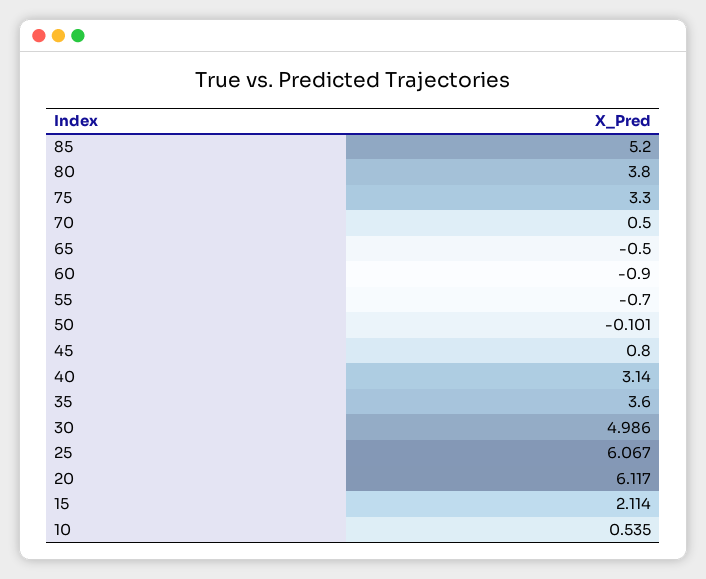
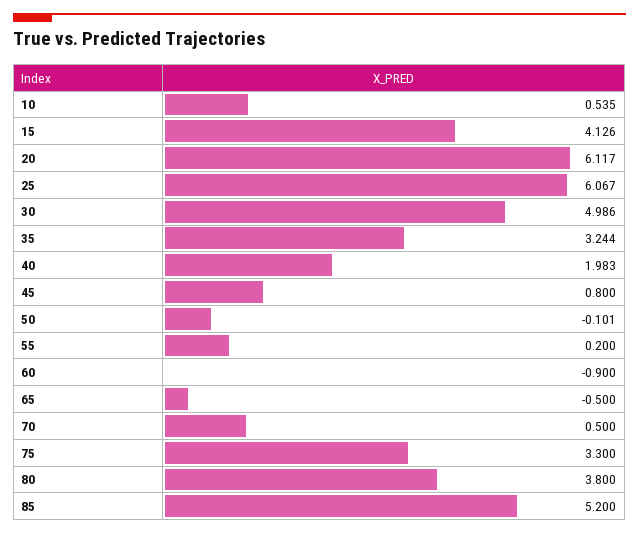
  {
    "85": 5.2,
    "80": 3.8,
    "75": 3.3,
    "70": 0.5,
    "65": -0.5,
    "60": -0.9,
-   "55": -0.7,
+   "55": 0.2,
    "50": -0.101,
    "45": 0.8,
-   "40": 3.14,
+   "40": 1.983,
-   "35": 3.6,
+   "35": 3.244,
    "30": 4.986,
    "25": 6.067,
    "20": 6.117,
-   "15": 2.114,
+   "15": 4.126,
    "10": 0.535
  }

